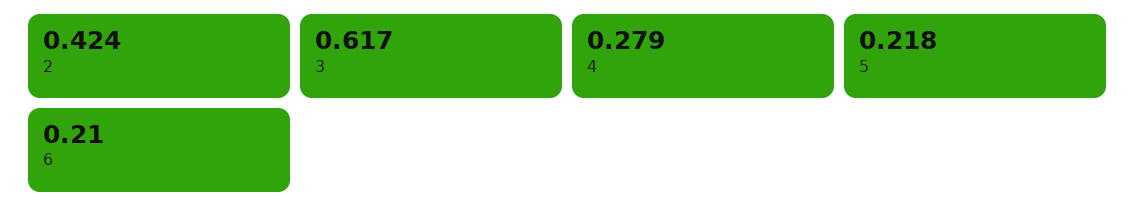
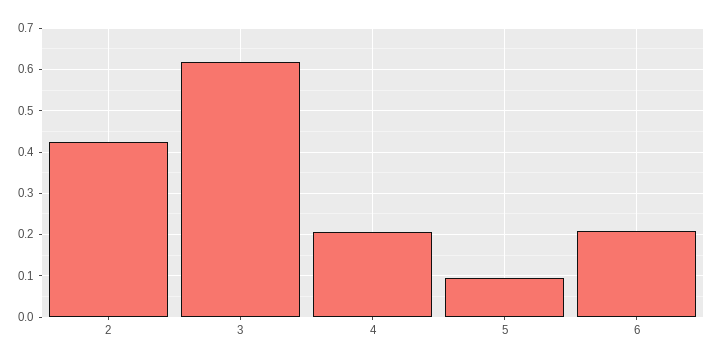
  {
    "2": 0.424,
    "3": 0.617,
-   "4": 0.279,
+   "4": 0.2,
-   "5": 0.218,
+   "5": 0.1,
    "6": 0.21
  }

